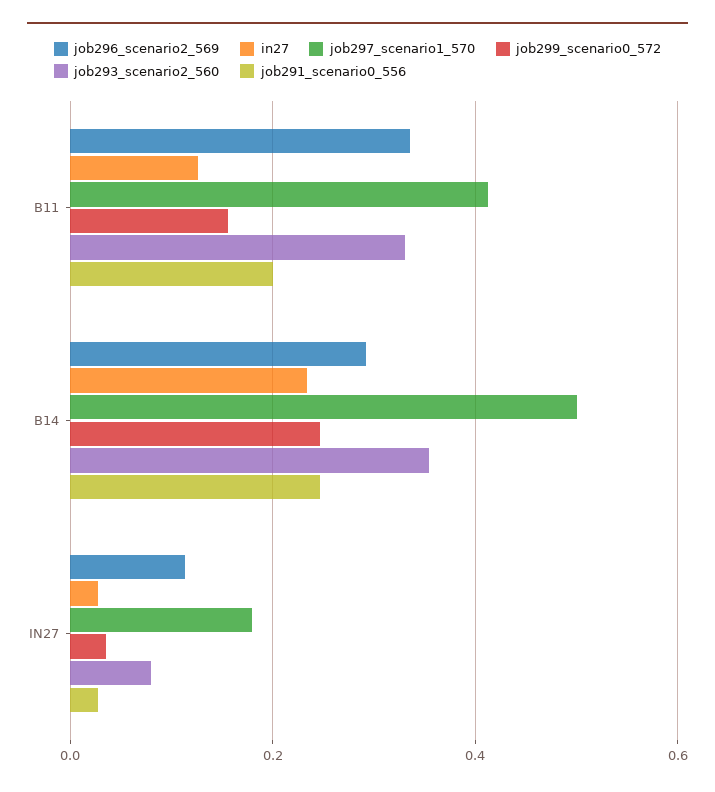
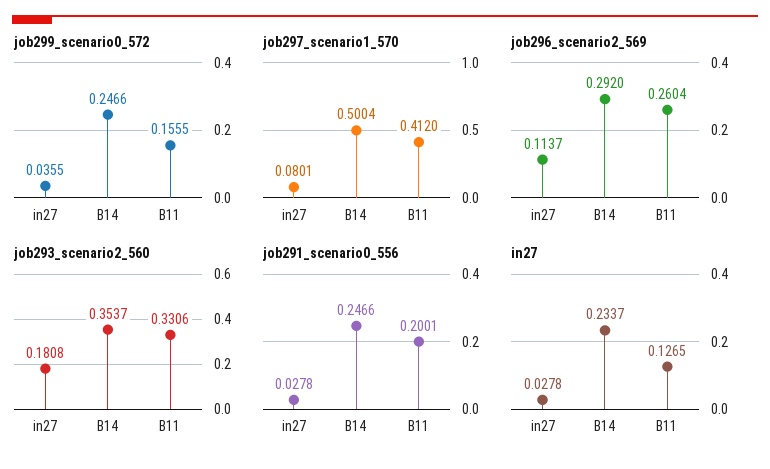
  {
    "job296_scenario2_569": {
-     "B11": 0.34,
+     "B11": 0.2604,
      "B14": 0.292,
      "IN27": 0.1137
    },
    "in27": {
      "B11": 0.1265,
      "B14": 0.2337,
      "IN27": 0.0278
    },
    "job297_scenario1_570": {
      "B11": 0.412,
      "B14": 0.5004,
-     "IN27": 0.18
+     "IN27": 0.0801
    },
    "job299_scenario0_572": {
      "B11": 0.1555,
      "B14": 0.2466,
      "IN27": 0.0355
    },
    "job293_scenario2_560": {
      "B11": 0.3306,
      "B14": 0.3537,
-     "IN27": 0.08
+     "IN27": 0.1808
    },
    "job291_scenario0_556": {
      "B11": 0.2001,
      "B14": 0.2466,
      "IN27": 0.0278
    }
  }

